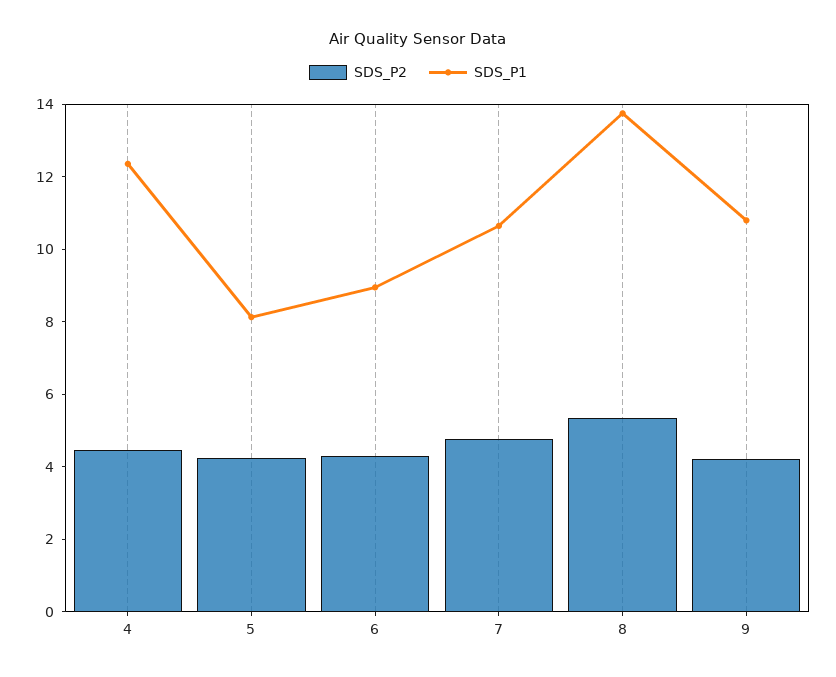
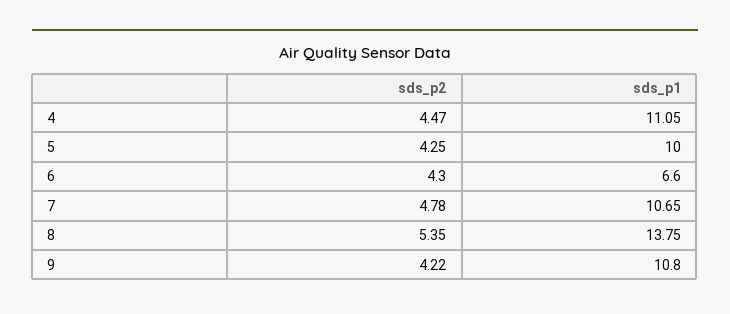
  {
    "SDS_P2": {
      "4": 4.47,
      "5": 4.25,
      "6": 4.3,
      "7": 4.78,
      "8": 5.35,
      "9": 4.22
    },
    "SDS_P1": {
-     "4": 12.5,
+     "4": 11.05,
-     "5": 8,
+     "5": 10,
-     "6": 9,
+     "6": 6.6,
      "7": 10.65,
      "8": 13.75,
      "9": 10.8
    }
  }

